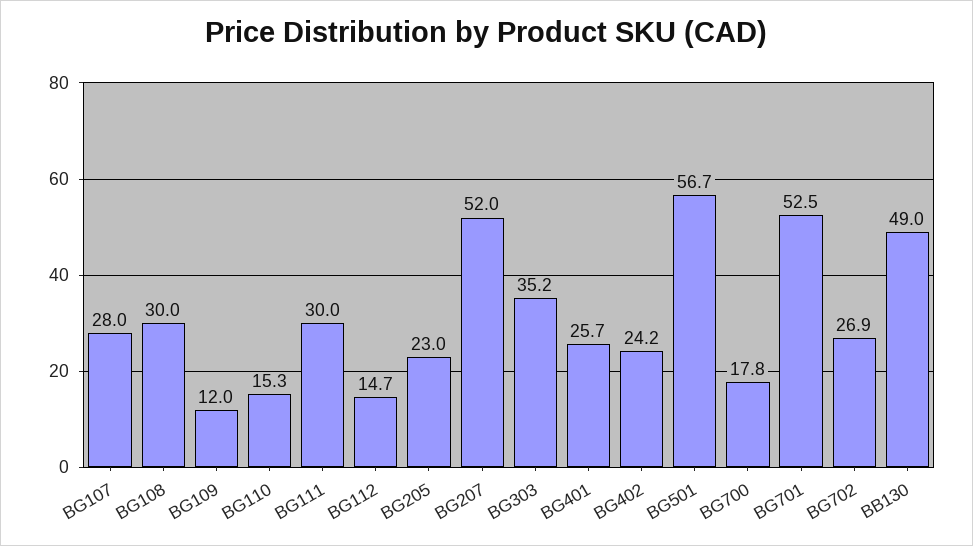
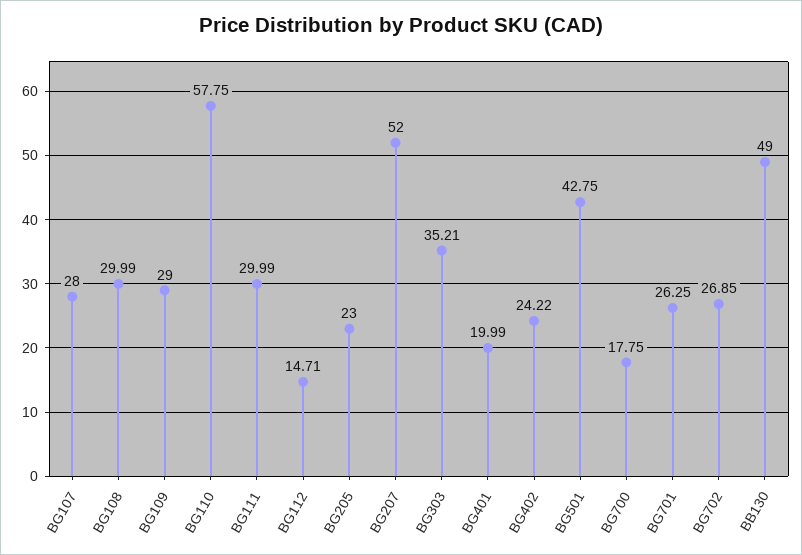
  {
    "BG107": 28,
    "BG108": 29.99,
-   "BG109": 12,
+   "BG109": 29,
-   "BG110": 15.3,
+   "BG110": 57.75,
    "BG111": 29.99,
    "BG112": 14.71,
    "BG205": 23,
    "BG207": 52,
    "BG303": 35.21,
-   "BG401": 25.7,
+   "BG401": 19.99,
    "BG402": 24.22,
-   "BG501": 56.7,
+   "BG501": 42.75,
    "BG700": 17.75,
-   "BG701": 52.5,
+   "BG701": 26.25,
    "BG702": 26.85,
    "BB130": 49
  }

